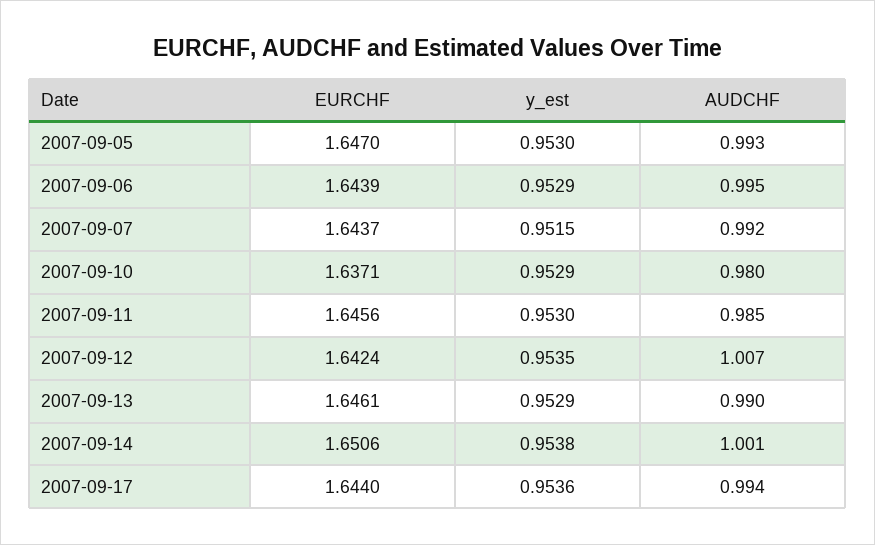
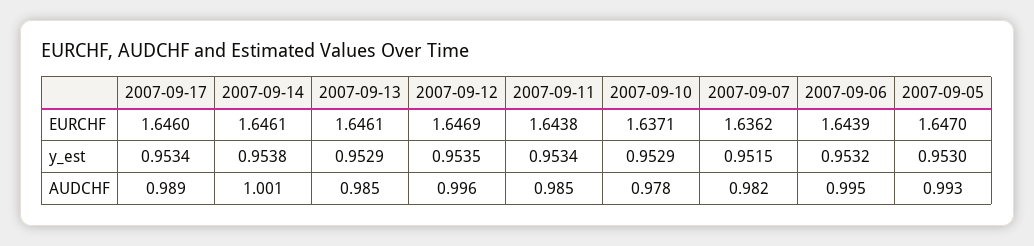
  {
    "EURCHF": {
      "2007-09-05": 1.647,
      "2007-09-06": 1.6439,
-     "2007-09-07": 1.6437,
+     "2007-09-07": 1.6362,
      "2007-09-10": 1.6371,
-     "2007-09-11": 1.6456,
+     "2007-09-11": 1.6438,
-     "2007-09-12": 1.6424,
+     "2007-09-12": 1.6469,
      "2007-09-13": 1.6461,
-     "2007-09-14": 1.6506,
+     "2007-09-14": 1.6461,
-     "2007-09-17": 1.644
+     "2007-09-17": 1.646
    },
    "y_est": {
      "2007-09-05": 0.953,
-     "2007-09-06": 0.9529,
+     "2007-09-06": 0.9532,
      "2007-09-07": 0.9515,
      "2007-09-10": 0.9529,
-     "2007-09-11": 0.953,
+     "2007-09-11": 0.9534,
      "2007-09-12": 0.9535,
      "2007-09-13": 0.9529,
      "2007-09-14": 0.9538,
-     "2007-09-17": 0.9536
+     "2007-09-17": 0.9534
    },
    "AUDCHF": {
      "2007-09-05": 0.993,
      "2007-09-06": 0.995,
-     "2007-09-07": 0.992,
+     "2007-09-07": 0.982,
-     "2007-09-10": 0.98,
+     "2007-09-10": 0.978,
      "2007-09-11": 0.985,
-     "2007-09-12": 1.007,
+     "2007-09-12": 0.996,
-     "2007-09-13": 0.99,
+     "2007-09-13": 0.985,
      "2007-09-14": 1.001,
-     "2007-09-17": 0.994
+     "2007-09-17": 0.989
    }
  }

